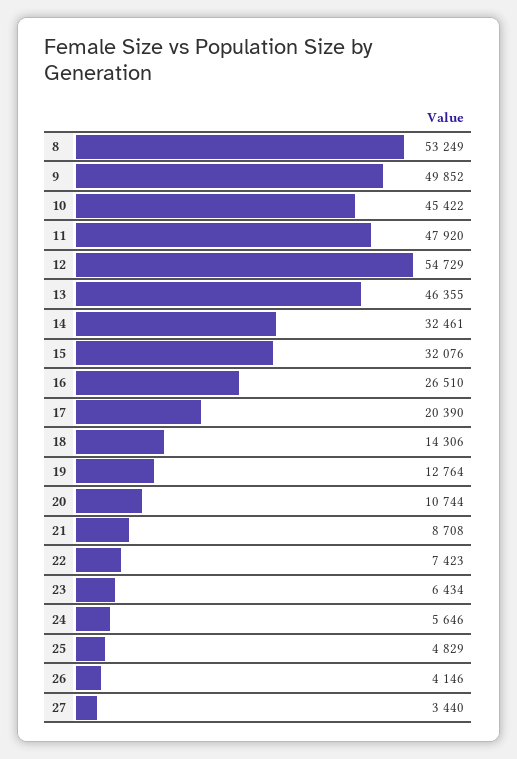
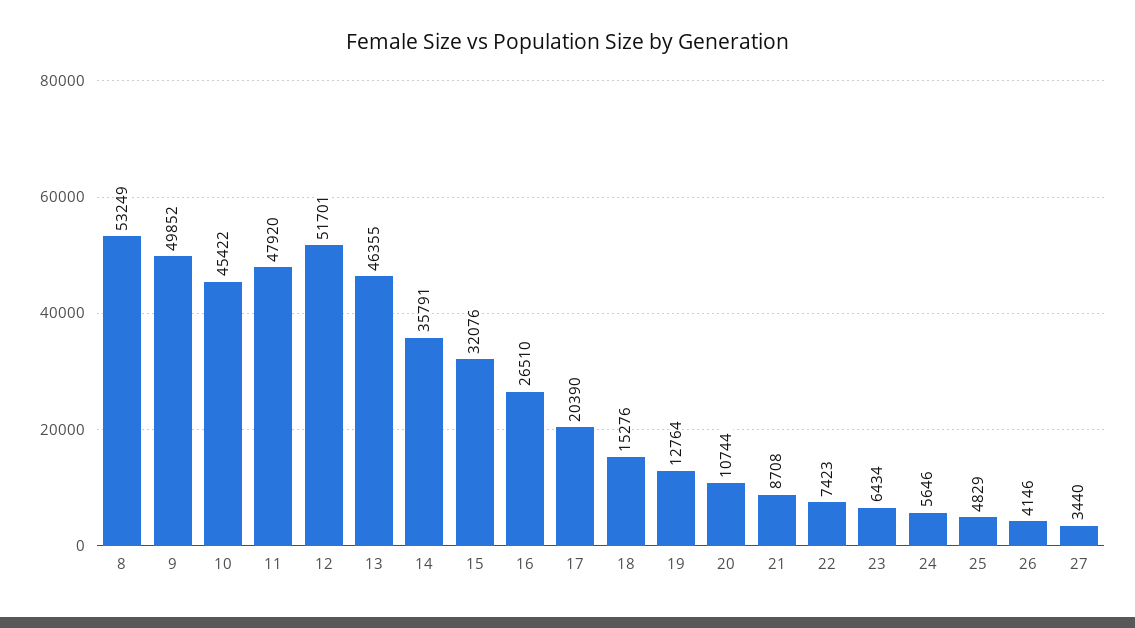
  {
    "8": 53249,
    "9": 49852,
    "10": 45422,
    "11": 47920,
-   "12": 54729,
+   "12": 51701,
    "13": 46355,
-   "14": 32461,
+   "14": 35791,
    "15": 32076,
    "16": 26510,
    "17": 20390,
-   "18": 14306,
+   "18": 15276,
    "19": 12764,
    "20": 10744,
    "21": 8708,
    "22": 7423,
    "23": 6434,
    "24": 5646,
    "25": 4829,
    "26": 4146,
    "27": 3440
  }

